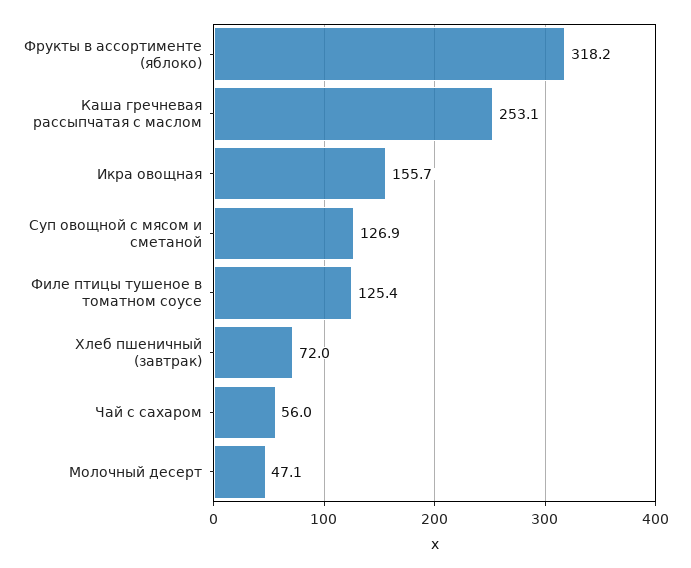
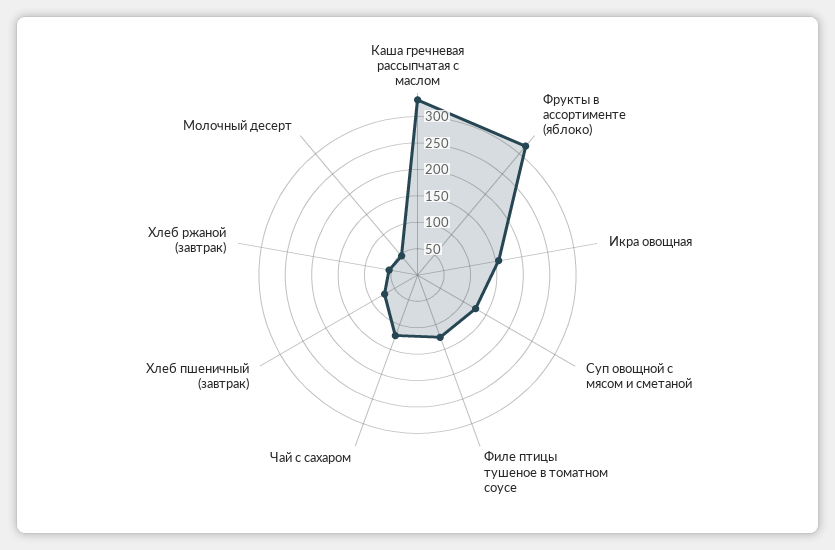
  {
    "Фрукты в ассортименте (яблоко)": 318.2,
-   "Каша гречневая рассыпчатая с маслом": 253.1,
+   "Каша гречневая рассыпчатая с маслом": 325,
    "Икра овощная": 155.7,
    "Суп овощной с мясом и сметаной": 126.9,
    "Филе птицы тушеное в томатном соусе": 125.4,
    "Хлеб пшеничный (завтрак)": 72,
-   "Чай с сахаром": 56,
+   "Чай с сахаром": 125,
-   "Молочный десерт": 47.1
+   "Молочный десерт": 47.1,
+   "Хлеб ржаной (завтрак)": 50
  }

